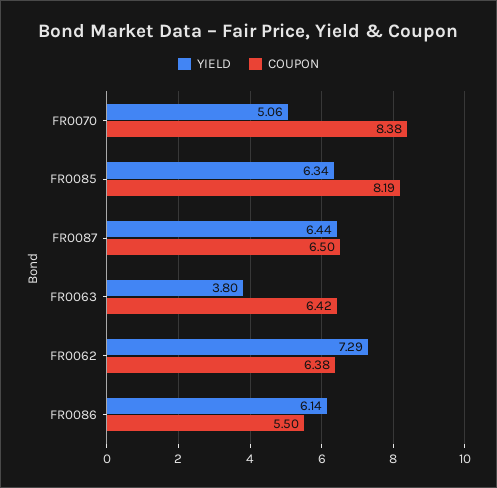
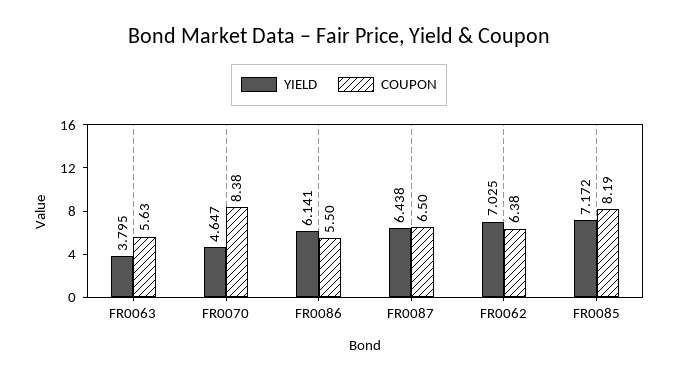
  {
    "YIELD": {
-     "FR0070": 5.06,
+     "FR0070": 4.647,
-     "FR0085": 6.34,
+     "FR0085": 7.172,
      "FR0087": 6.438,
      "FR0063": 3.795,
-     "FR0062": 7.29,
+     "FR0062": 7.025,
      "FR0086": 6.141
    },
    "COUPON": {
      "FR0070": 8.38,
      "FR0085": 8.19,
      "FR0087": 6.5,
-     "FR0063": 6.42,
+     "FR0063": 5.63,
      "FR0062": 6.38,
      "FR0086": 5.5
    }
  }

